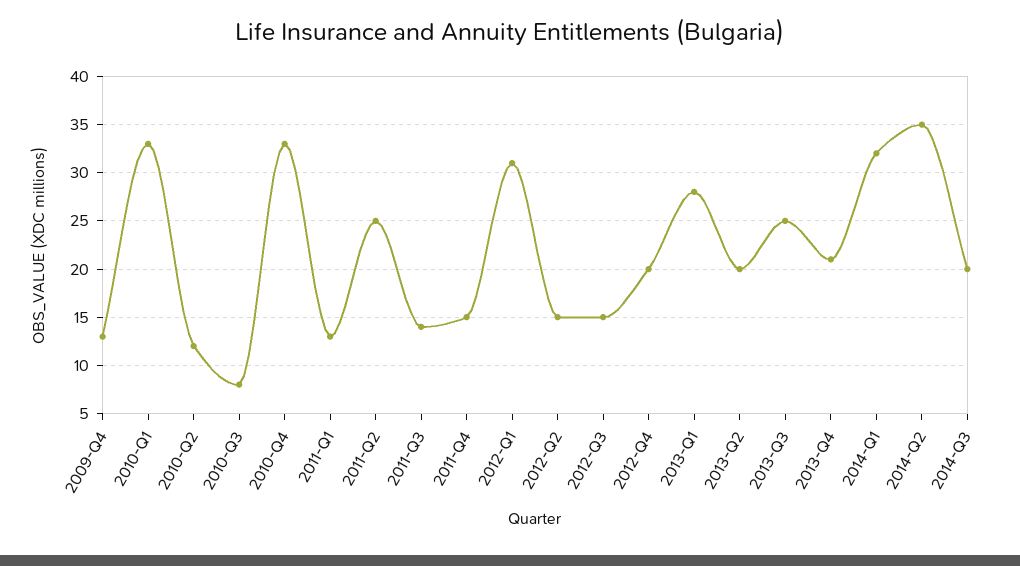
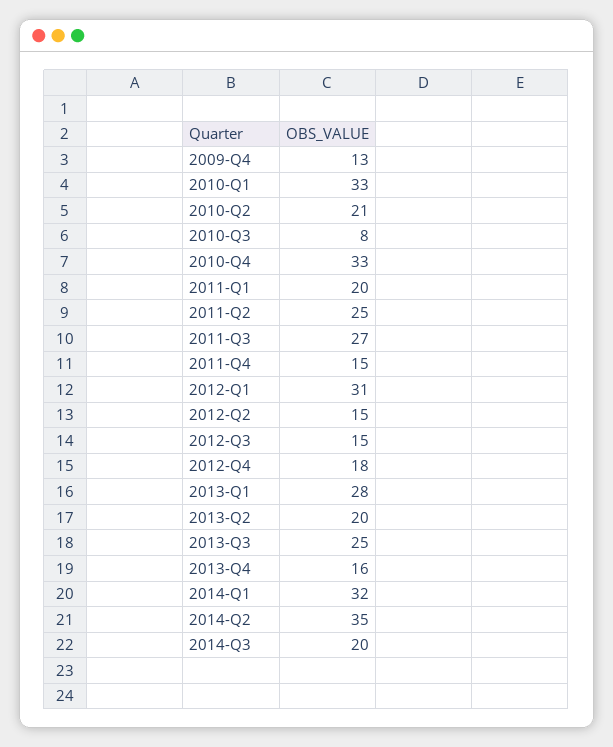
  {
    "2009-Q4": 13,
    "2010-Q1": 33,
-   "2010-Q2": 12,
+   "2010-Q2": 21,
    "2010-Q3": 8,
    "2010-Q4": 33,
-   "2011-Q1": 13,
+   "2011-Q1": 20,
    "2011-Q2": 25,
-   "2011-Q3": 14,
+   "2011-Q3": 27,
    "2011-Q4": 15,
    "2012-Q1": 31,
    "2012-Q2": 15,
    "2012-Q3": 15,
-   "2012-Q4": 20,
+   "2012-Q4": 18,
    "2013-Q1": 28,
    "2013-Q2": 20,
    "2013-Q3": 25,
-   "2013-Q4": 21,
+   "2013-Q4": 16,
    "2014-Q1": 32,
    "2014-Q2": 35,
    "2014-Q3": 20
  }

